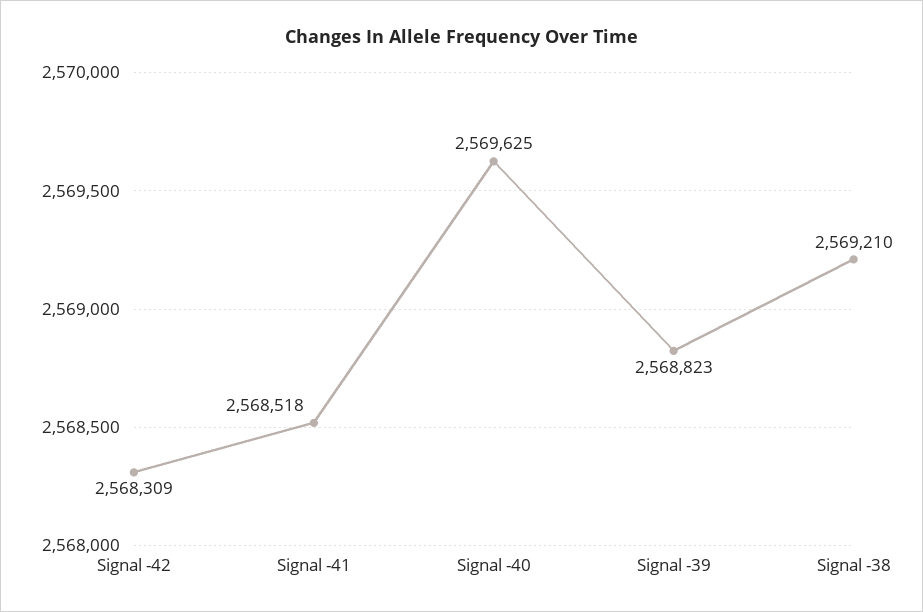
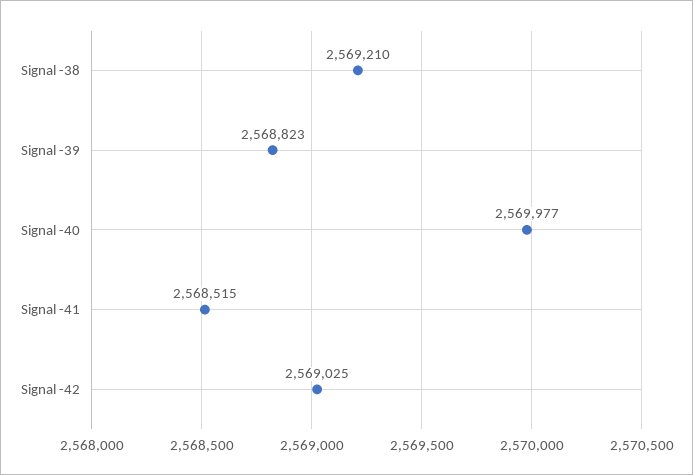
  {
-   "Signal -42": 2568309,
+   "Signal -42": 2569025,
-   "Signal -41": 2568518,
+   "Signal -41": 2568515,
-   "Signal -40": 2569625,
+   "Signal -40": 2569977,
    "Signal -39": 2568823,
    "Signal -38": 2569210
  }

